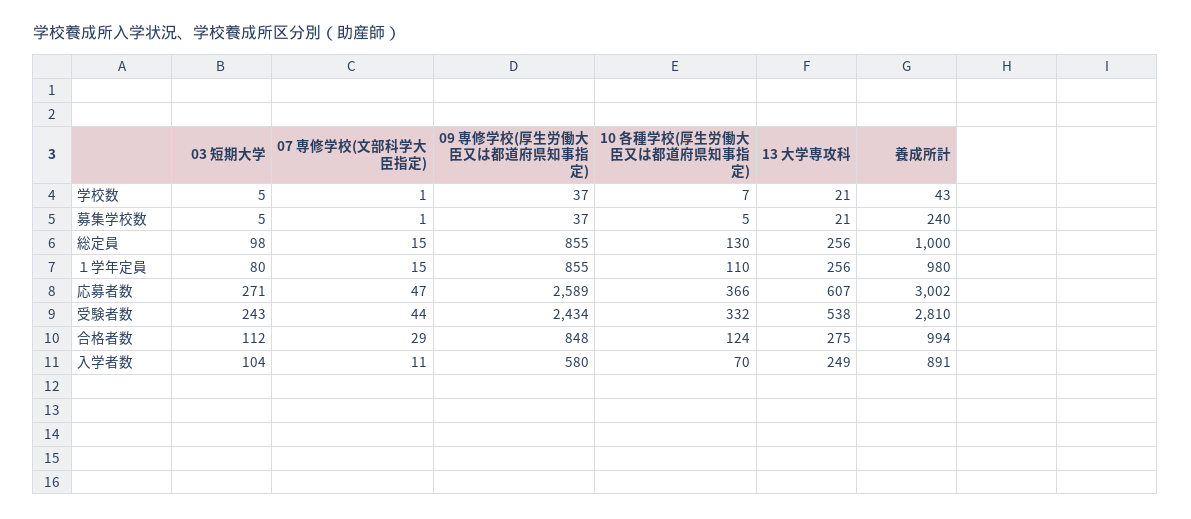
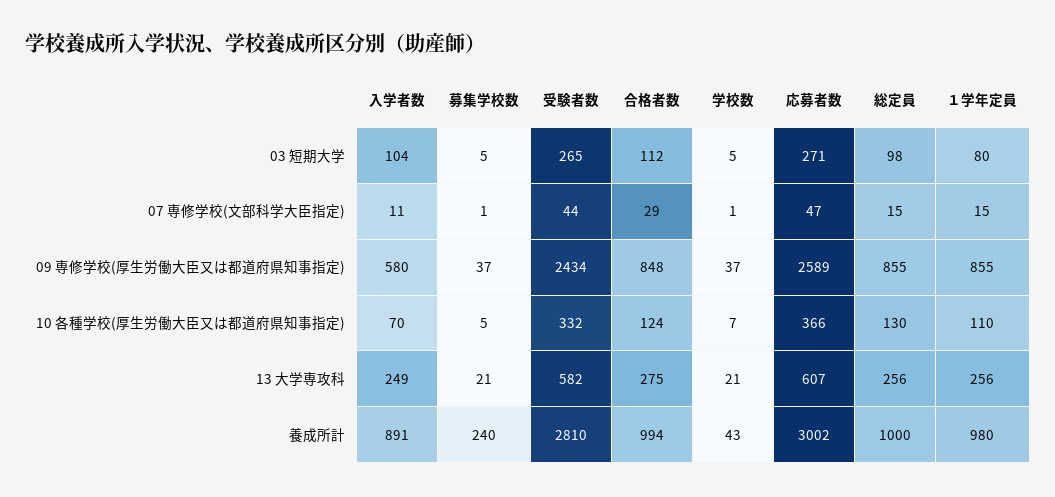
  {
    "03 短期大学": {
      "学校数": 5,
      "募集学校数": 5,
      "総定員": 98,
      "１学年定員": 80,
      "応募者数": 271,
-     "受験者数": 243,
+     "受験者数": 265,
      "合格者数": 112,
      "入学者数": 104
    },
    "07 専修学校(文部科学大臣指定)": {
      "学校数": 1,
      "募集学校数": 1,
      "総定員": 15,
      "１学年定員": 15,
      "応募者数": 47,
      "受験者数": 44,
      "合格者数": 29,
      "入学者数": 11
    },
    "09 専修学校(厚生労働大臣又は都道府県知事指定)": {
      "学校数": 37,
      "募集学校数": 37,
      "総定員": 855,
      "１学年定員": 855,
      "応募者数": 2589,
      "受験者数": 2434,
      "合格者数": 848,
      "入学者数": 580
    },
    "10 各種学校(厚生労働大臣又は都道府県知事指定)": {
      "学校数": 7,
      "募集学校数": 5,
      "総定員": 130,
      "１学年定員": 110,
      "応募者数": 366,
      "受験者数": 332,
      "合格者数": 124,
      "入学者数": 70
    },
    "13 大学専攻科": {
      "学校数": 21,
      "募集学校数": 21,
      "総定員": 256,
      "１学年定員": 256,
      "応募者数": 607,
-     "受験者数": 538,
+     "受験者数": 582,
      "合格者数": 275,
      "入学者数": 249
    },
    "養成所計": {
      "学校数": 43,
      "募集学校数": 240,
      "総定員": 1000,
      "１学年定員": 980,
      "応募者数": 3002,
      "受験者数": 2810,
      "合格者数": 994,
      "入学者数": 891
    }
  }

